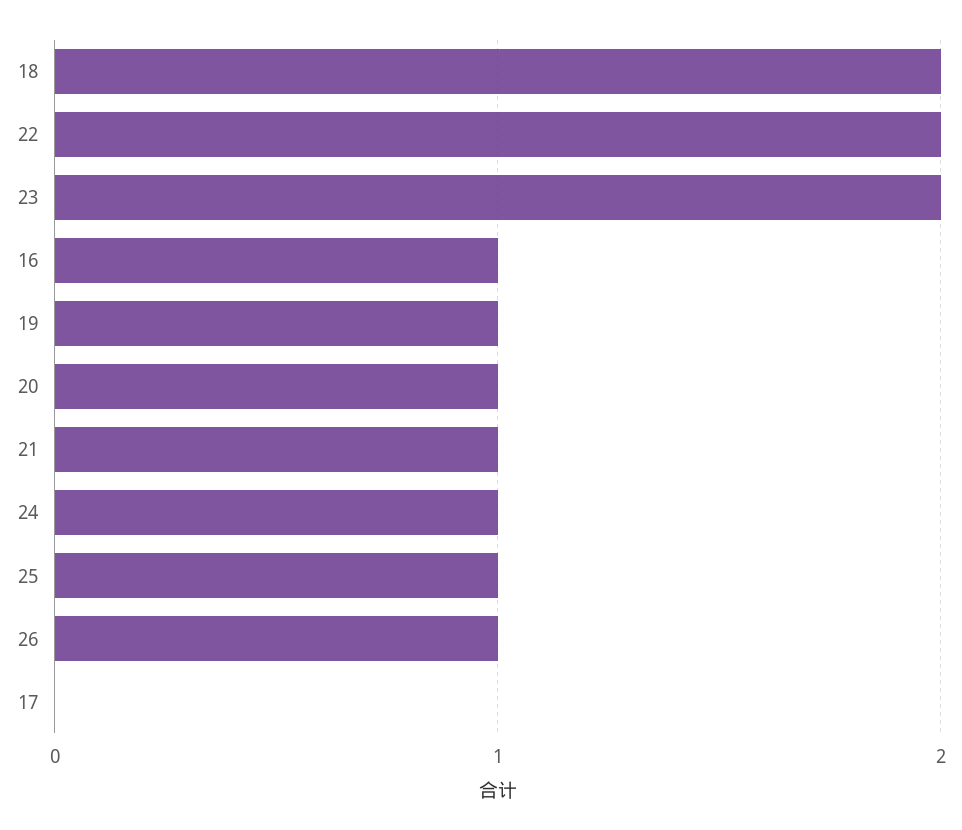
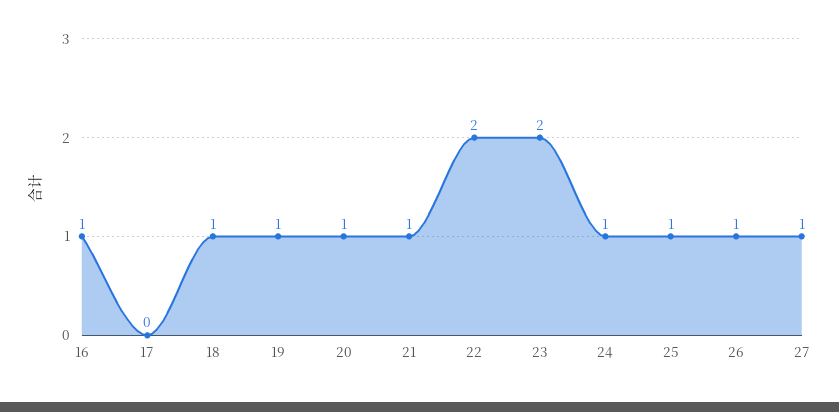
  {
-   "18": 2,
+   "18": 1,
    "22": 2,
    "23": 2,
    "16": 1,
    "19": 1,
    "20": 1,
    "21": 1,
    "24": 1,
    "25": 1,
    "26": 1,
-   "17": 0
+   "17": 0,
+   "27": 1
  }

